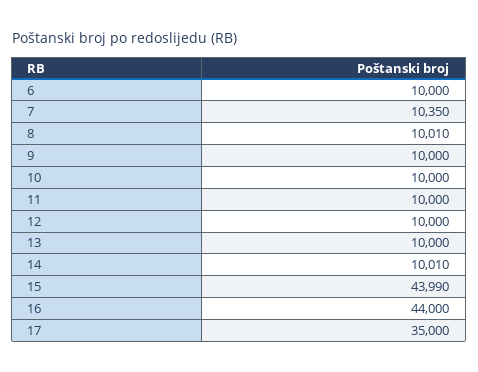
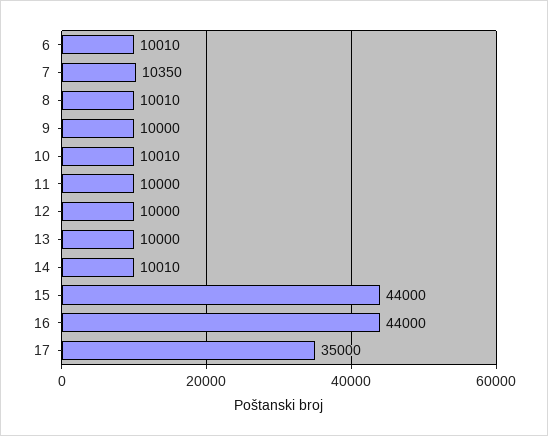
  {
-   "6": 10000,
+   "6": 10010,
    "7": 10350,
    "8": 10010,
    "9": 10000,
-   "10": 10000,
+   "10": 10010,
    "11": 10000,
    "12": 10000,
    "13": 10000,
    "14": 10010,
-   "15": 43990,
+   "15": 44000,
    "16": 44000,
    "17": 35000
  }

